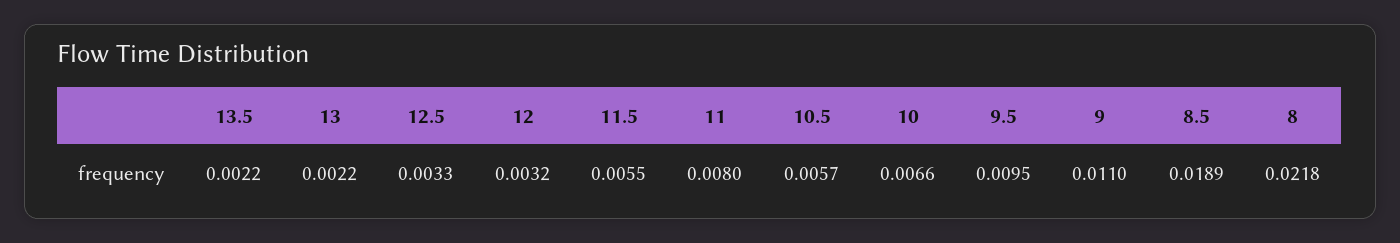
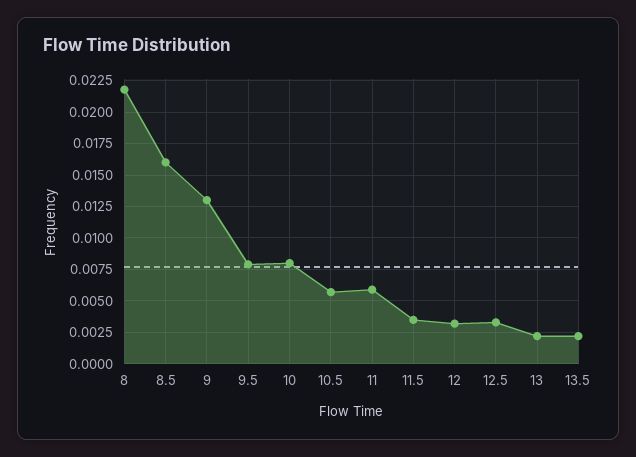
  {
    "13.5": 0.0022,
    "13": 0.0022,
    "12.5": 0.0033,
    "12": 0.0032,
-   "11.5": 0.0055,
+   "11.5": 0.0035,
-   "11": 0.008,
+   "11": 0.006,
    "10.5": 0.0057,
-   "10": 0.0066,
+   "10": 0.008,
-   "9.5": 0.0095,
+   "9.5": 0.008,
-   "9": 0.011,
+   "9": 0.013,
-   "8.5": 0.0189,
+   "8.5": 0.016,
    "8": 0.0218
  }

